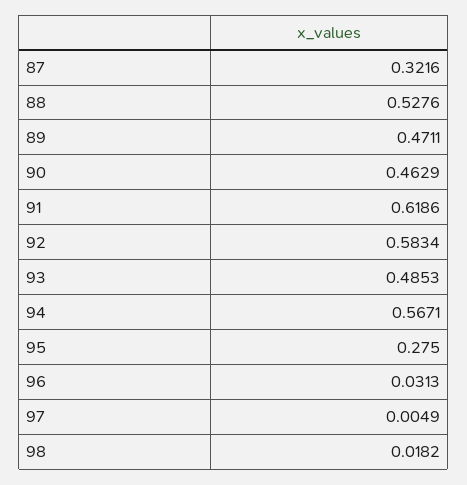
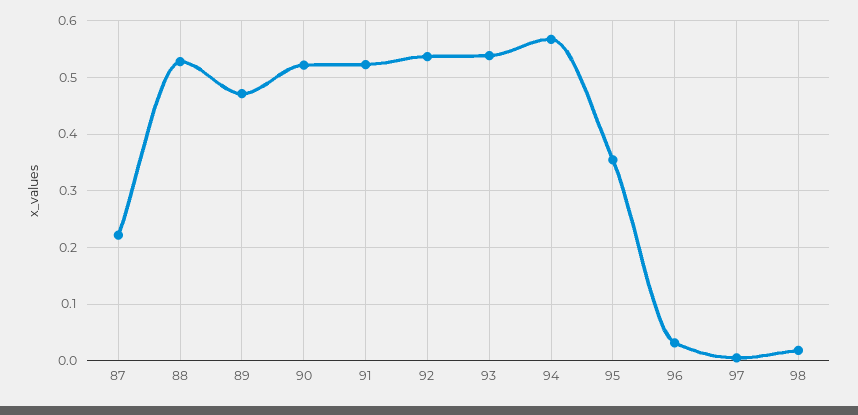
  {
-   "87": 0.3216,
+   "87": 0.22,
    "88": 0.5276,
    "89": 0.4711,
-   "90": 0.4629,
+   "90": 0.52,
-   "91": 0.6186,
+   "91": 0.52,
-   "92": 0.5834,
+   "92": 0.54,
-   "93": 0.4853,
+   "93": 0.54,
    "94": 0.5671,
-   "95": 0.275,
+   "95": 0.36,
    "96": 0.0313,
    "97": 0.0049,
    "98": 0.0182
  }

